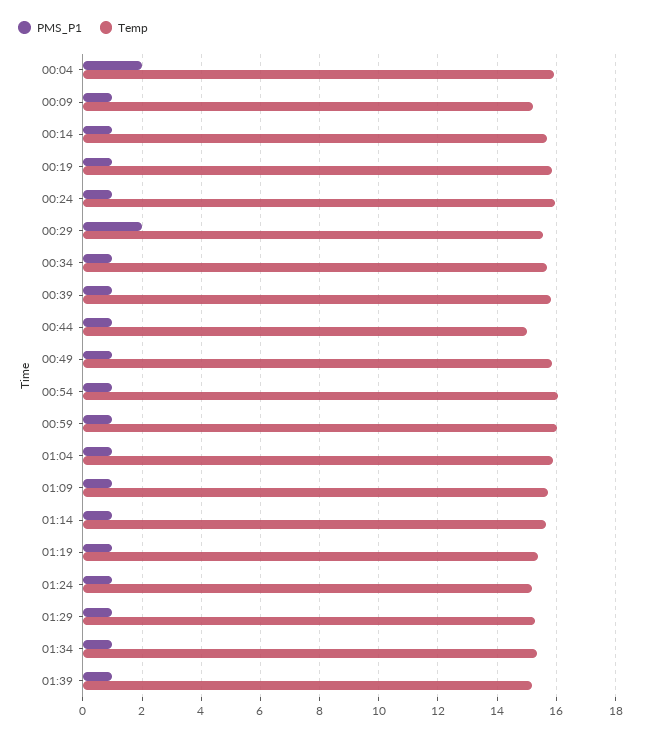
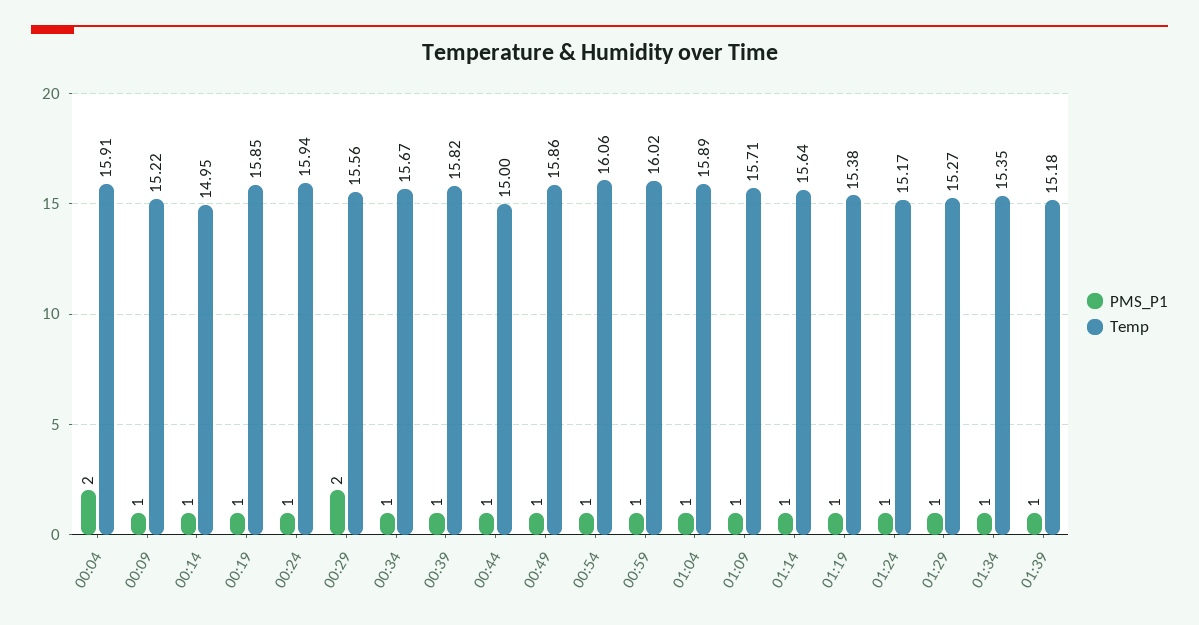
  {
    "PMS_P1": {
      "00:04": 2,
      "00:09": 1,
      "00:14": 1,
      "00:19": 1,
      "00:24": 1,
      "00:29": 2,
      "00:34": 1,
      "00:39": 1,
      "00:44": 1,
      "00:49": 1,
      "00:54": 1,
      "00:59": 1,
      "01:04": 1,
      "01:09": 1,
      "01:14": 1,
      "01:19": 1,
      "01:24": 1,
      "01:29": 1,
      "01:34": 1,
      "01:39": 1
    },
    "Temp": {
      "00:04": 15.91,
      "00:09": 15.22,
-     "00:14": 15.75,
+     "00:14": 14.95,
      "00:19": 15.85,
      "00:24": 15.94,
      "00:29": 15.56,
      "00:34": 15.67,
      "00:39": 15.82,
      "00:44": 15,
      "00:49": 15.86,
      "00:54": 16.06,
      "00:59": 16.02,
      "01:04": 15.89,
      "01:09": 15.71,
      "01:14": 15.64,
      "01:19": 15.38,
      "01:24": 15.17,
      "01:29": 15.27,
      "01:34": 15.35,
      "01:39": 15.18
    }
  }

